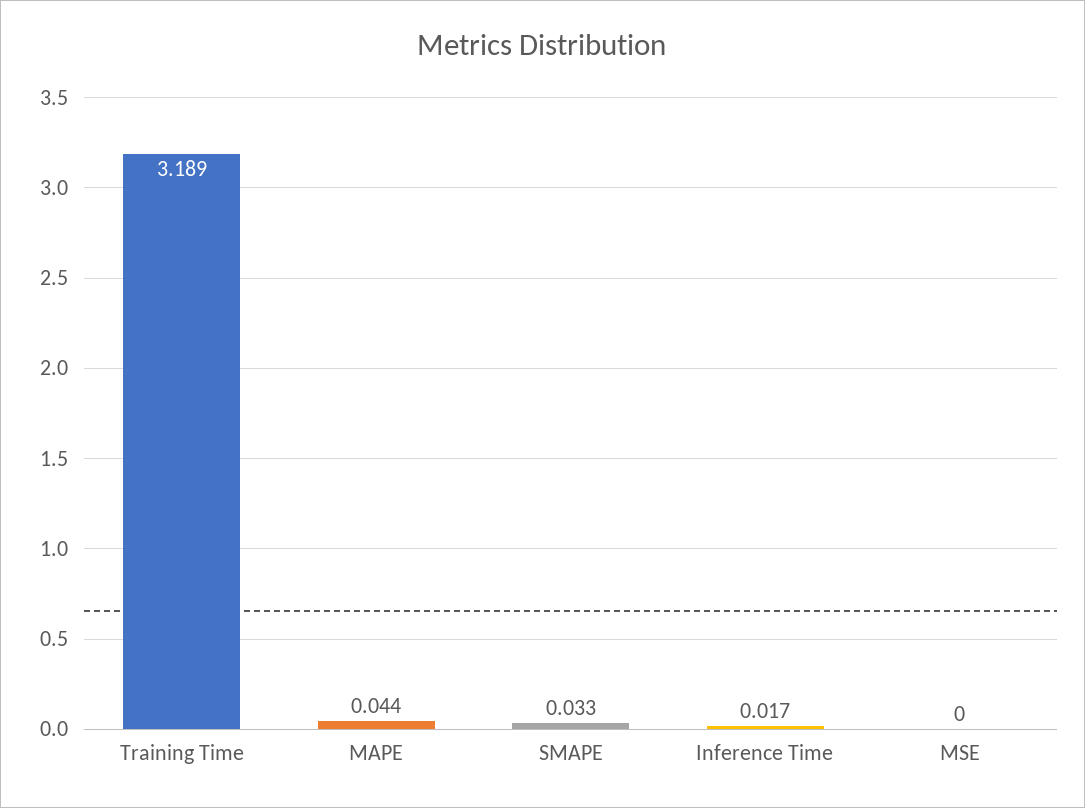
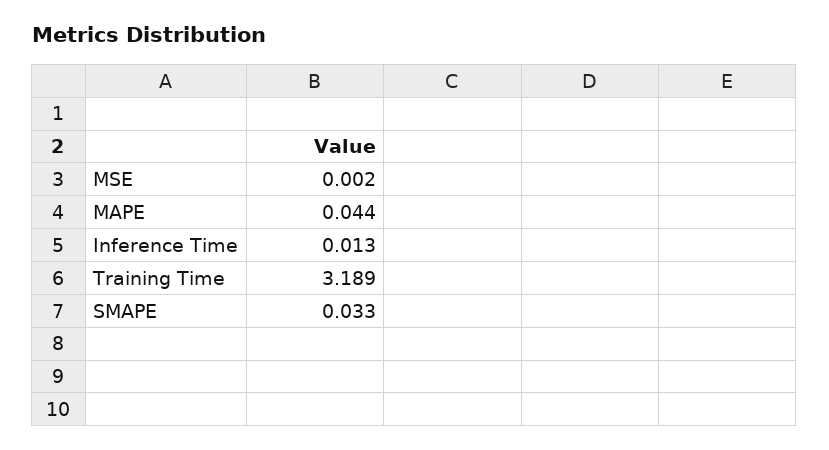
  {
    "Training Time": 3.189,
    "MAPE": 0.044,
    "SMAPE": 0.033,
-   "Inference Time": 0.017,
+   "Inference Time": 0.013,
-   "MSE": 0
+   "MSE": 0.002
  }

